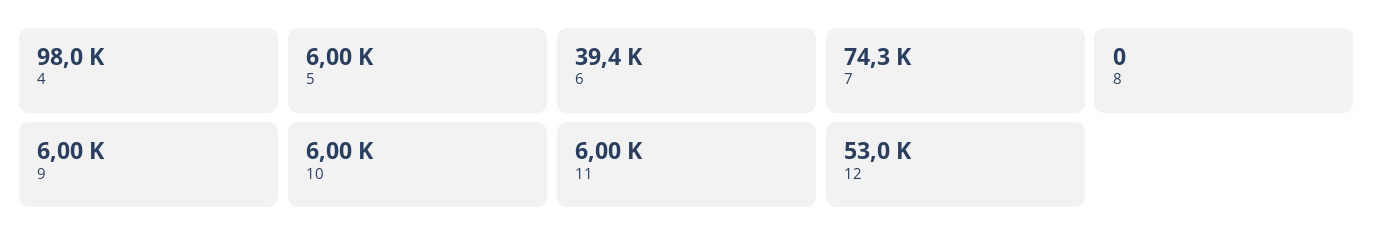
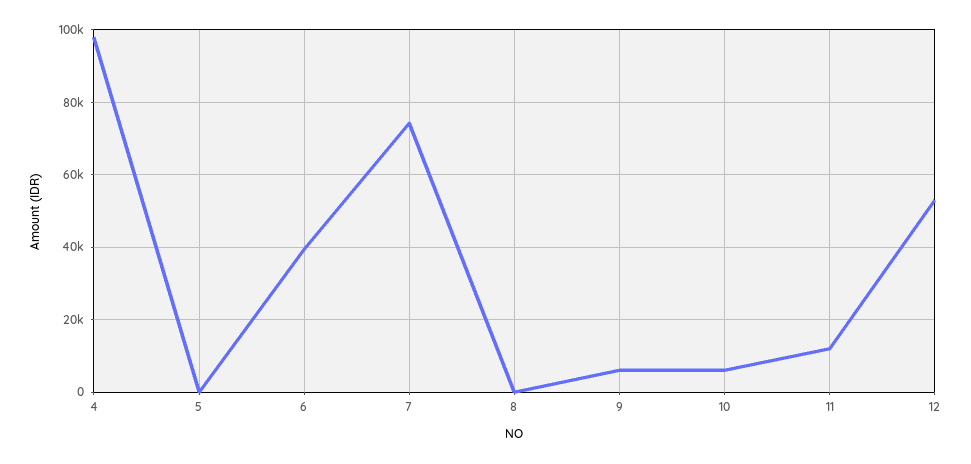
  {
    "4": 98000,
-   "5": 6000,
+   "5": 0,
    "6": 39400,
    "7": 74300,
    "8": 0,
    "9": 6000,
    "10": 6000,
-   "11": 6000,
+   "11": 12000,
    "12": 53000
  }

